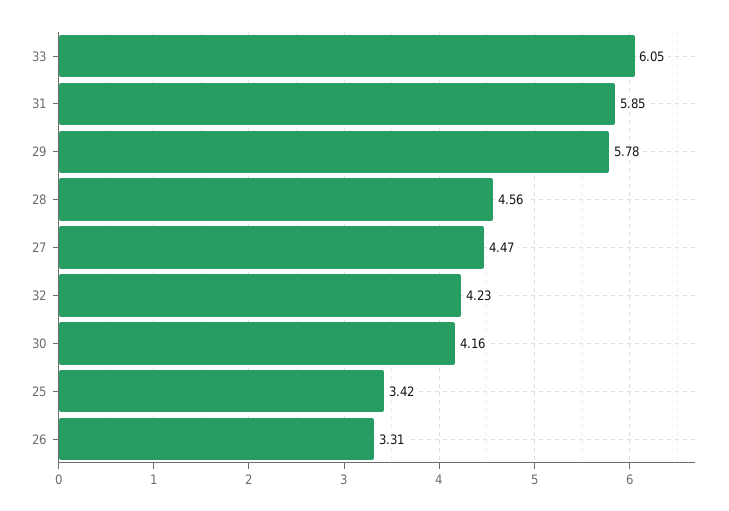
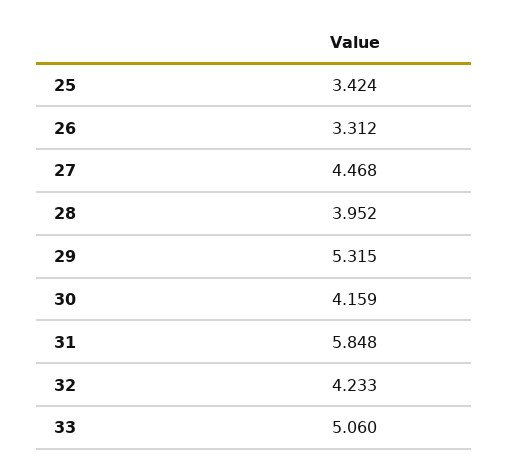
  {
-   "33": 6.05,
+   "33": 5.06,
    "31": 5.848,
-   "29": 5.78,
+   "29": 5.315,
-   "28": 4.56,
+   "28": 3.952,
    "27": 4.468,
    "32": 4.233,
    "30": 4.159,
    "25": 3.424,
    "26": 3.312
  }

